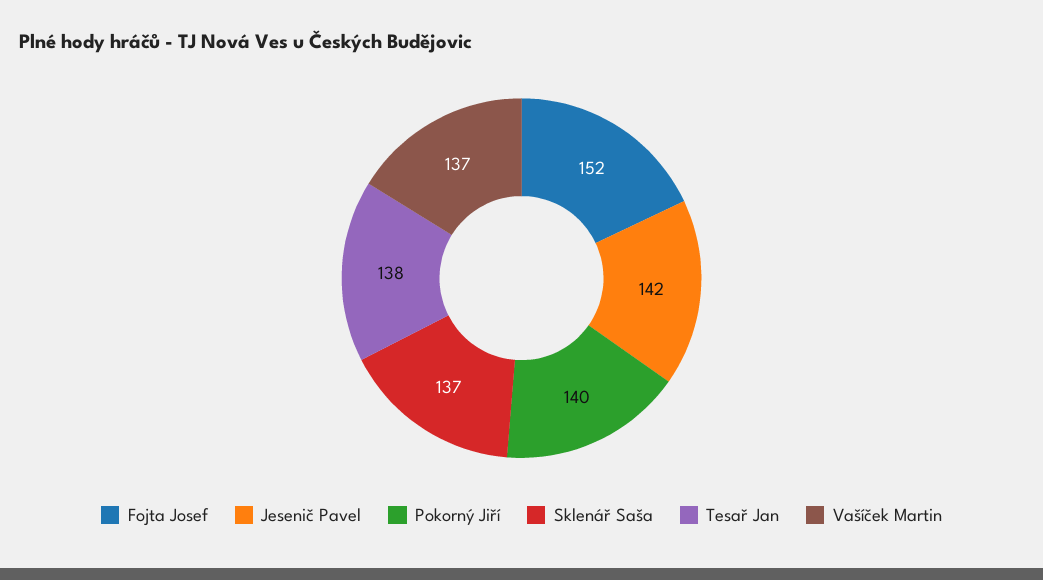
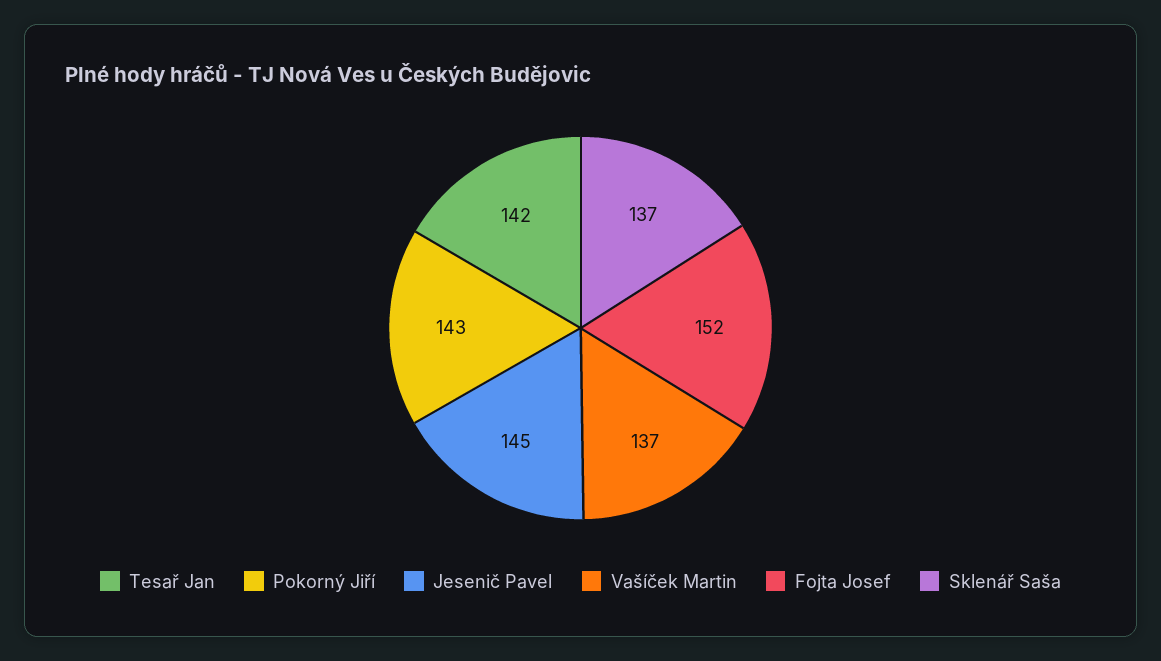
  {
    "Fojta Josef": 152,
-   "Jesenič Pavel": 142,
+   "Jesenič Pavel": 145,
-   "Pokorný Jiří": 140,
+   "Pokorný Jiří": 143,
    "Sklenář Saša": 137,
-   "Tesař Jan": 138,
+   "Tesař Jan": 142,
    "Vašíček Martin": 137
  }

